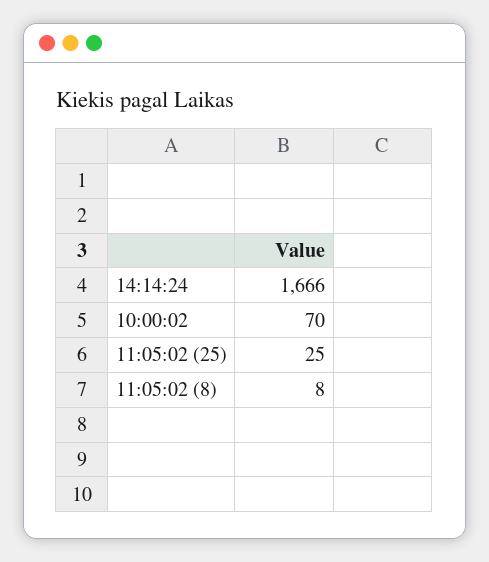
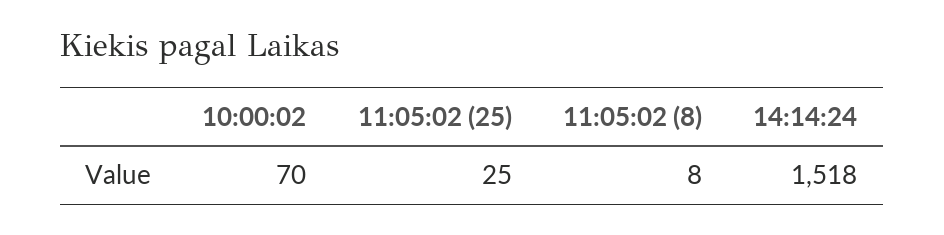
  {
-   "14:14:24": 1666,
+   "14:14:24": 1518,
    "10:00:02": 70,
    "11:05:02 (25)": 25,
    "11:05:02 (8)": 8
  }

